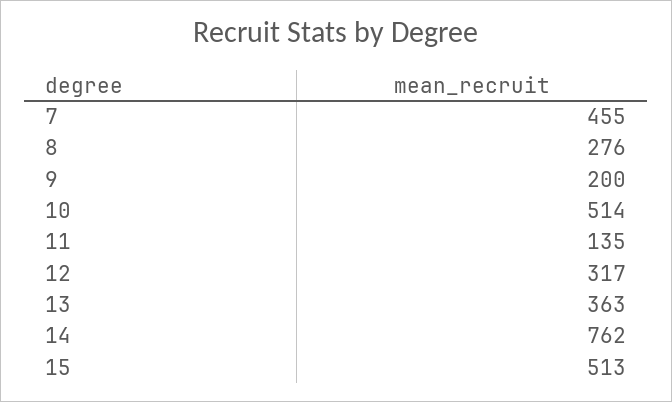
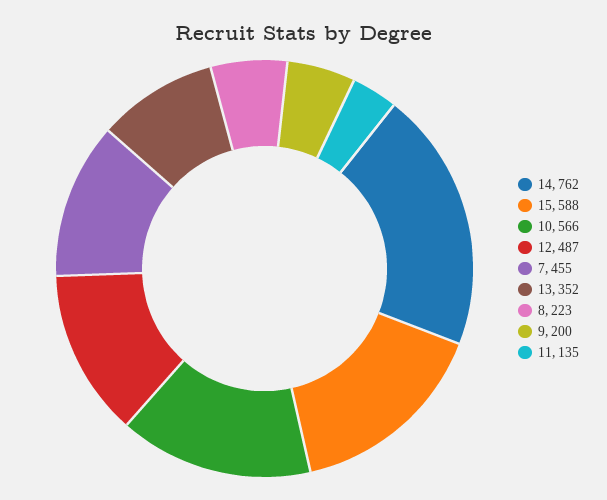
  {
    "7": 455,
-   "8": 276,
+   "8": 223,
    "9": 200,
-   "10": 514,
+   "10": 566,
    "11": 135,
-   "12": 317,
+   "12": 487,
-   "13": 363,
+   "13": 352,
    "14": 762,
-   "15": 513
+   "15": 588
  }

